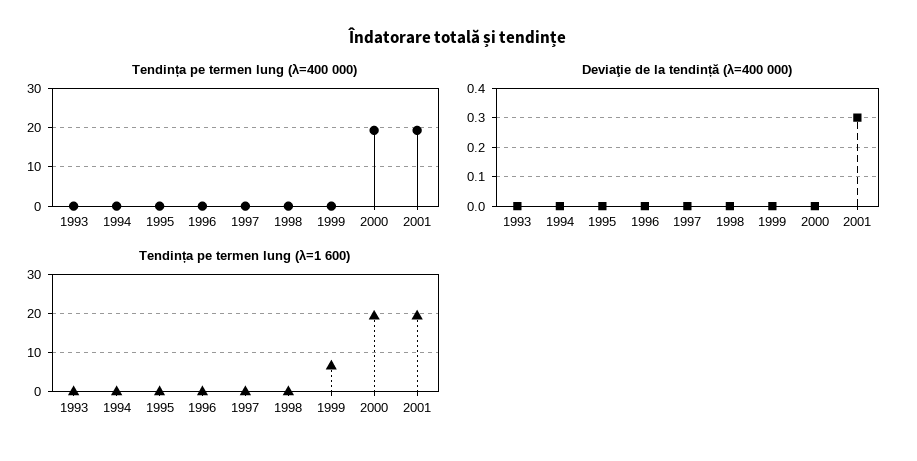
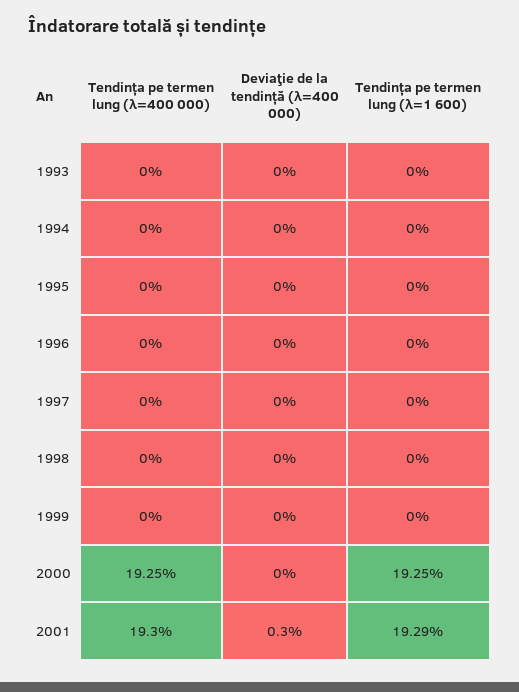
  {
    "Tendința pe termen lung (λ=400 000)": {
      "1993": 0,
      "1994": 0,
      "1995": 0,
      "1996": 0,
      "1997": 0,
      "1998": 0,
      "1999": 0,
      "2000": 19.25,
      "2001": 19.3
    },
    "Deviaţie de la tendință (λ=400 000)": {
      "1993": 0,
      "1994": 0,
      "1995": 0,
      "1996": 0,
      "1997": 0,
      "1998": 0,
      "1999": 0,
      "2000": 0,
      "2001": 0.3
    },
    "Tendința pe termen lung (λ=1 600)": {
      "1993": 0,
      "1994": 0,
      "1995": 0,
      "1996": 0,
      "1997": 0,
      "1998": 0,
-     "1999": 6,
+     "1999": 0,
      "2000": 19.25,
      "2001": 19.29
    }
  }

